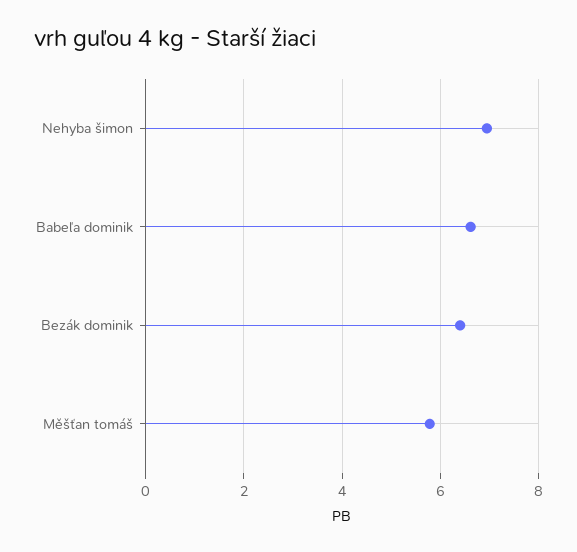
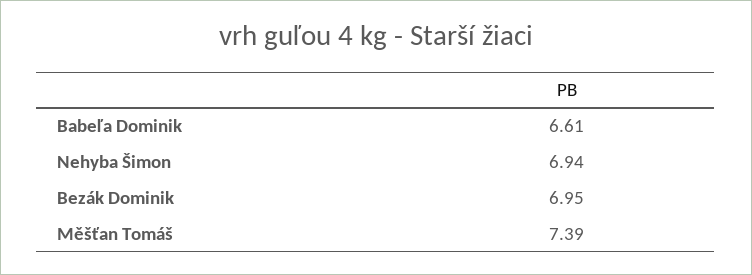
  {
    "Nehyba šimon": 6.94,
    "Babeľa dominik": 6.61,
-   "Bezák dominik": 6.4,
+   "Bezák dominik": 6.95,
-   "Měšťan tomáš": 5.8
+   "Měšťan tomáš": 7.39
  }

